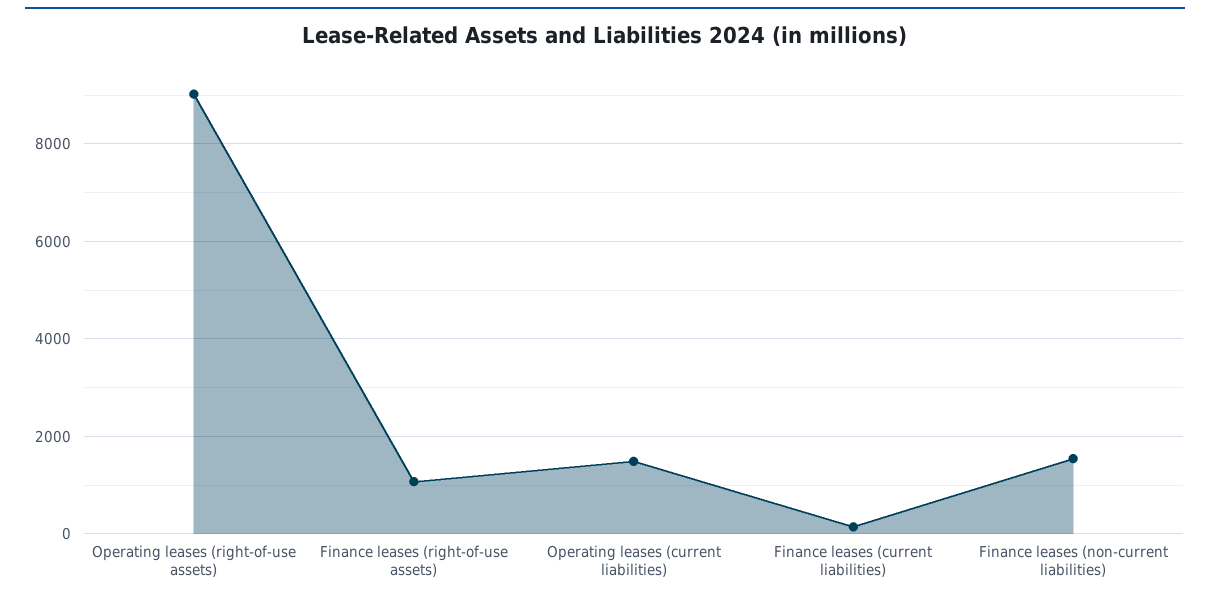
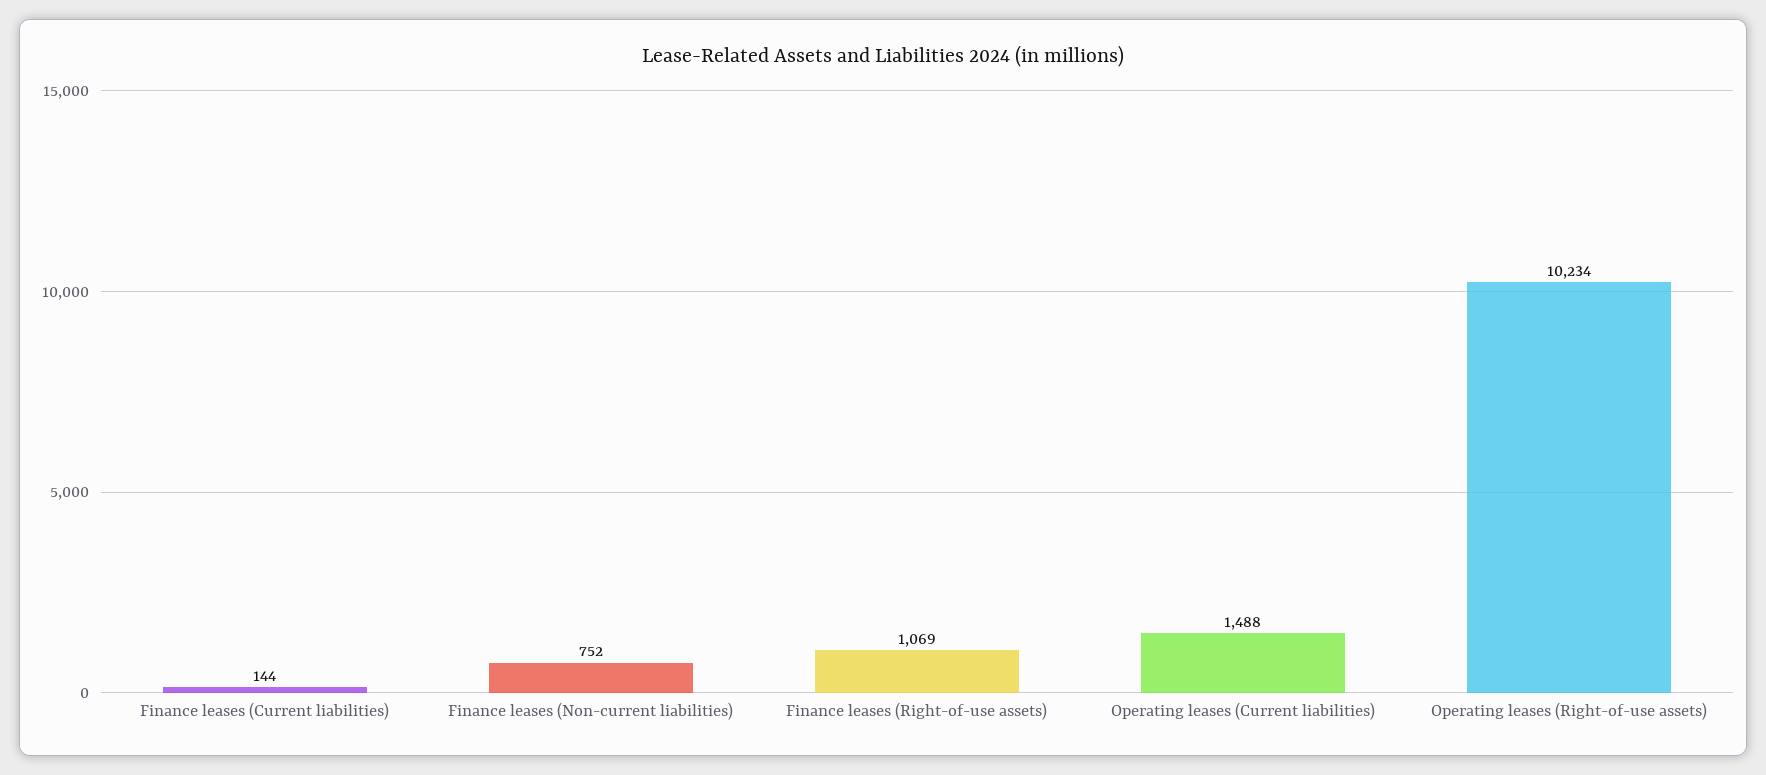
  {
-   "Operating leases (right-of-use assets)": 9000,
+   "Operating leases (right-of-use assets)": 10234,
    "Finance leases (right-of-use assets)": 1069,
    "Operating leases (current liabilities)": 1488,
    "Finance leases (current liabilities)": 144,
-   "Finance leases (non-current liabilities)": 1600
+   "Finance leases (non-current liabilities)": 752
  }

